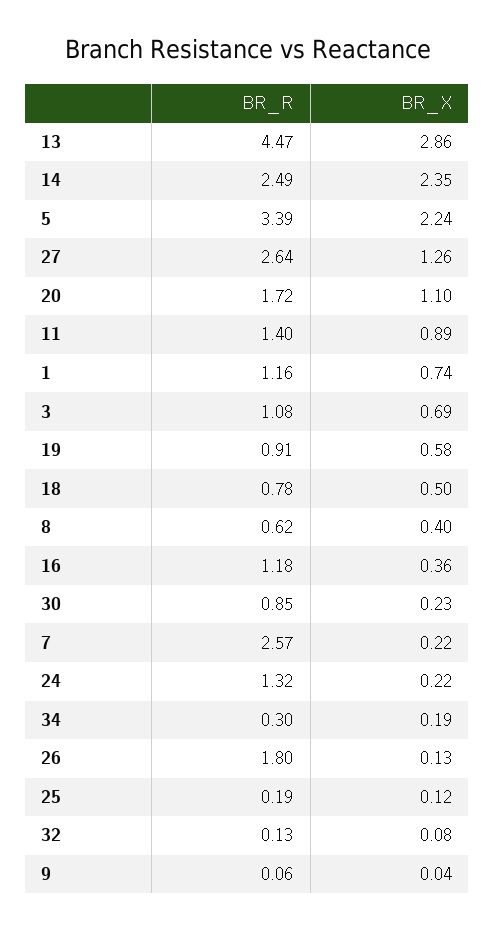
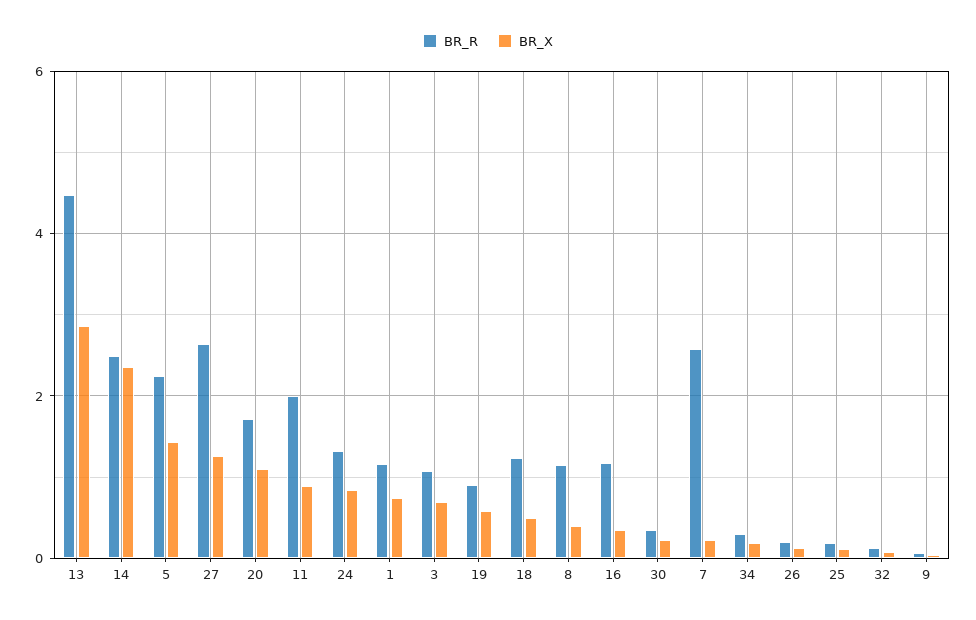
  {
    "BR_R": {
      "13": 4.47,
      "14": 2.49,
-     "5": 3.39,
+     "5": 2.2,
      "27": 2.64,
      "20": 1.72,
-     "11": 1.4,
+     "11": 2,
      "1": 1.16,
      "3": 1.08,
      "19": 0.91,
-     "18": 0.78,
+     "18": 1.2,
-     "8": 0.62,
+     "8": 1.2,
      "16": 1.18,
-     "30": 0.85,
+     "30": 0.4,
      "7": 2.57,
      "24": 1.32,
      "34": 0.3,
-     "26": 1.8,
+     "26": 0.2,
      "25": 0.19,
      "32": 0.13,
      "9": 0.06
    },
    "BR_X": {
      "13": 2.86,
      "14": 2.35,
-     "5": 2.24,
+     "5": 1.4,
      "27": 1.26,
      "20": 1.1,
      "11": 0.89,
      "1": 0.74,
      "3": 0.69,
      "19": 0.58,
      "18": 0.5,
      "8": 0.4,
      "16": 0.36,
      "30": 0.23,
      "7": 0.22,
-     "24": 0.22,
+     "24": 0.8,
      "34": 0.19,
      "26": 0.13,
      "25": 0.12,
      "32": 0.08,
      "9": 0.04
    }
  }

